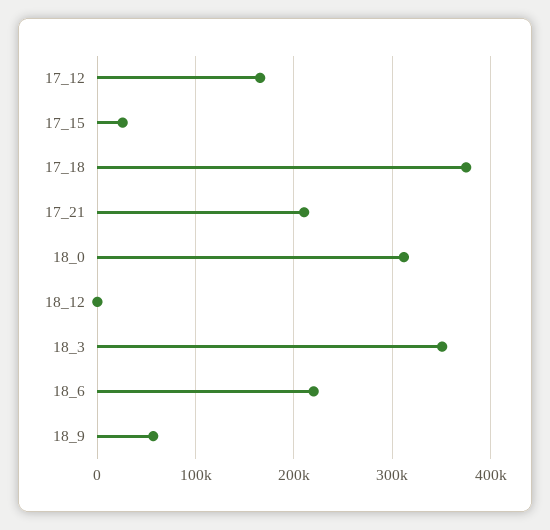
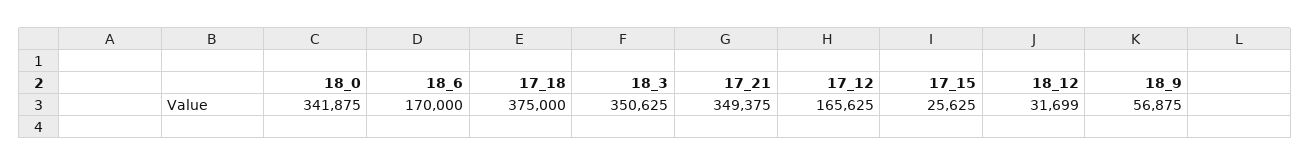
  {
    "17_12": 165625,
    "17_15": 25625,
    "17_18": 375000,
-   "17_21": 210000,
+   "17_21": 349375,
-   "18_0": 310000,
+   "18_0": 341875,
-   "18_12": 0,
+   "18_12": 31699,
    "18_3": 350625,
-   "18_6": 220000,
+   "18_6": 170000,
    "18_9": 56875
  }

